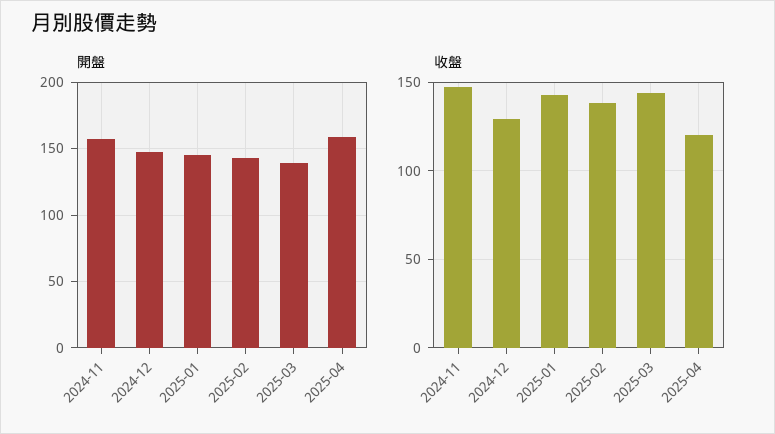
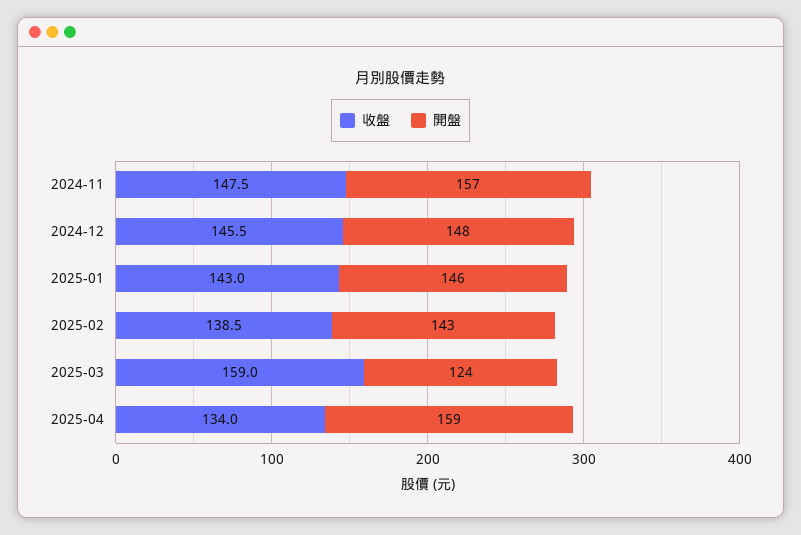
  {
    "開盤": {
      "2024-11": 157,
      "2024-12": 148,
      "2025-01": 146,
      "2025-02": 143,
-     "2025-03": 140,
+     "2025-03": 124,
      "2025-04": 159
    },
    "收盤": {
      "2024-11": 147.5,
-     "2024-12": 130,
+     "2024-12": 145.5,
      "2025-01": 143,
      "2025-02": 138.5,
-     "2025-03": 145,
+     "2025-03": 159,
-     "2025-04": 120
+     "2025-04": 134
    }
  }

